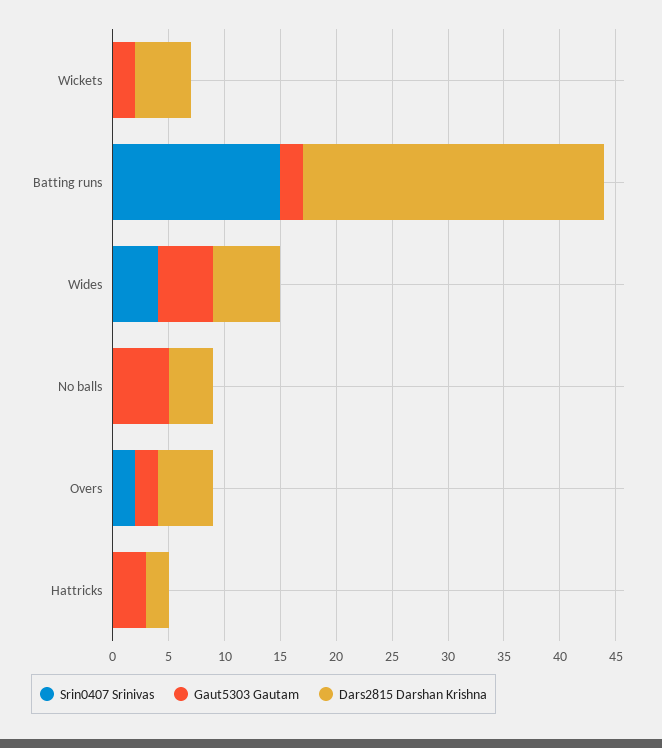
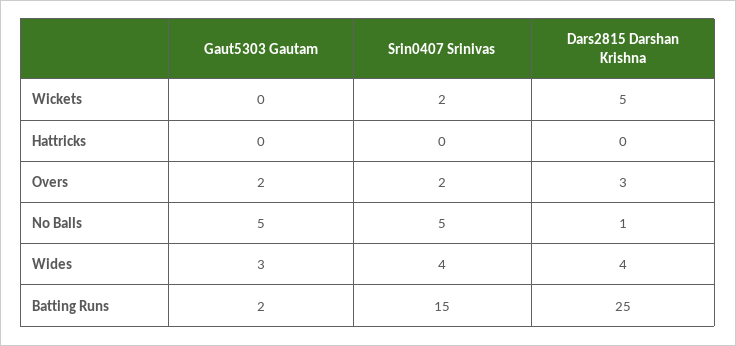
  {
    "Srin0407 Srinivas": {
-     "Wickets": 0,
+     "Wickets": 2,
      "Batting runs": 15,
      "Wides": 4,
-     "No balls": 0,
+     "No balls": 5,
      "Overs": 2,
      "Hattricks": 0
    },
    "Gaut5303 Gautam": {
-     "Wickets": 2,
+     "Wickets": 0,
      "Batting runs": 2,
-     "Wides": 5,
+     "Wides": 3,
      "No balls": 5,
      "Overs": 2,
-     "Hattricks": 3
+     "Hattricks": 0
    },
    "Dars2815 Darshan Krishna": {
      "Wickets": 5,
-     "Batting runs": 27,
+     "Batting runs": 25,
-     "Wides": 6,
+     "Wides": 4,
-     "No balls": 4,
+     "No balls": 1,
-     "Overs": 5,
+     "Overs": 3,
-     "Hattricks": 2
+     "Hattricks": 0
    }
  }

